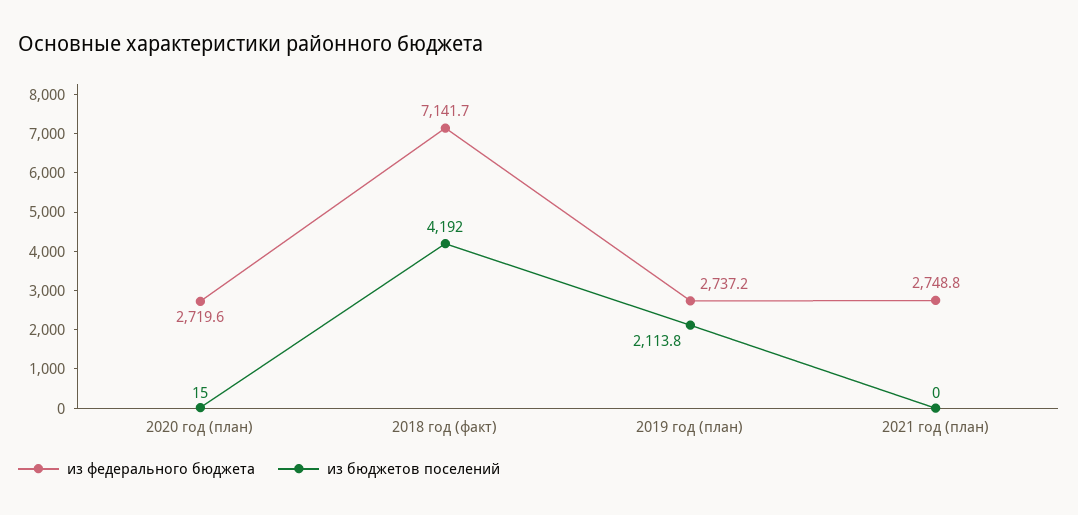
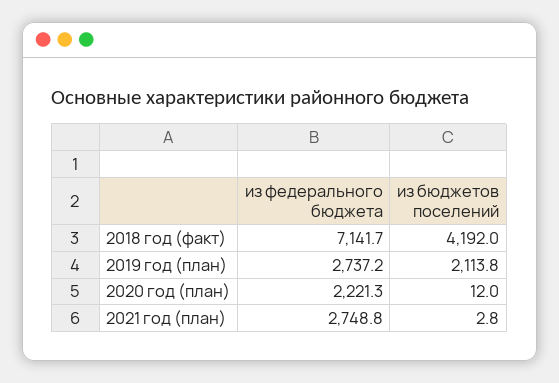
  {
    "из федерального бюджета": {
-     "2020 год (план)": 2719.6,
+     "2020 год (план)": 2221.3,
      "2018 год (факт)": 7141.7,
      "2019 год (план)": 2737.2,
      "2021 год (план)": 2748.8
    },
    "из бюджетов поселений": {
-     "2020 год (план)": 15,
+     "2020 год (план)": 12,
      "2018 год (факт)": 4192,
      "2019 год (план)": 2113.8,
-     "2021 год (план)": 0
+     "2021 год (план)": 2.8
    }
  }

